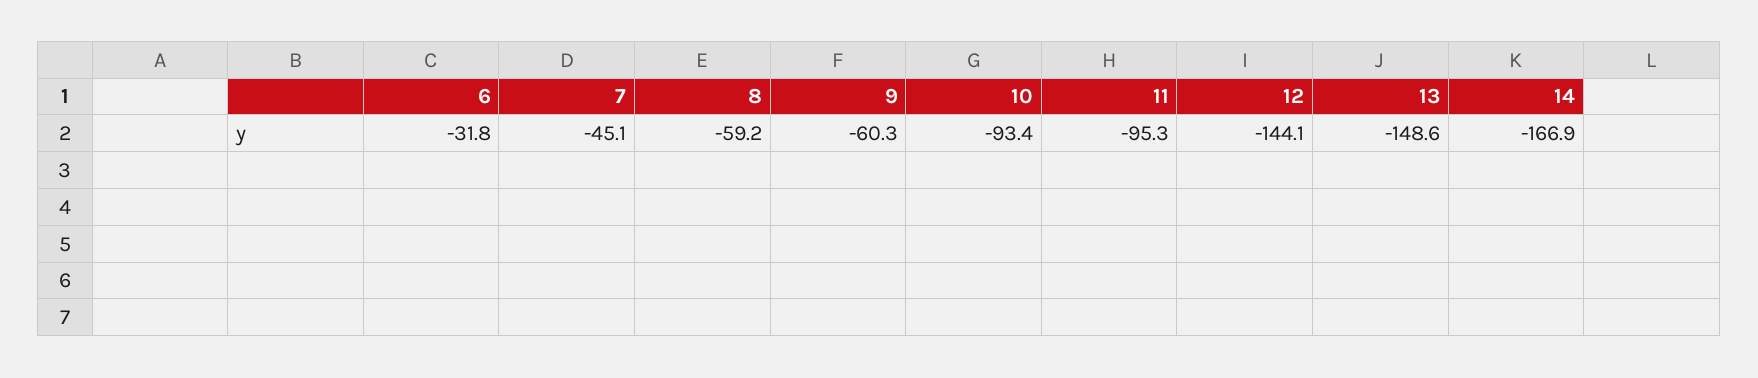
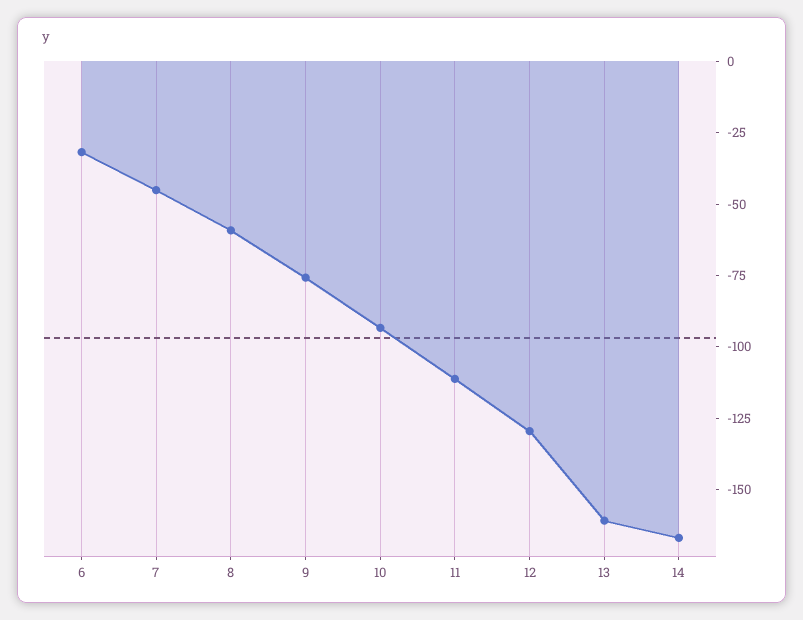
  {
    "6": -31.8,
    "7": -45.1,
    "8": -59.2,
-   "9": -60.3,
+   "9": -75,
    "10": -93.4,
-   "11": -95.3,
+   "11": -110,
-   "12": -144.1,
+   "12": -130,
-   "13": -148.6,
+   "13": -160,
    "14": -166.9
  }

